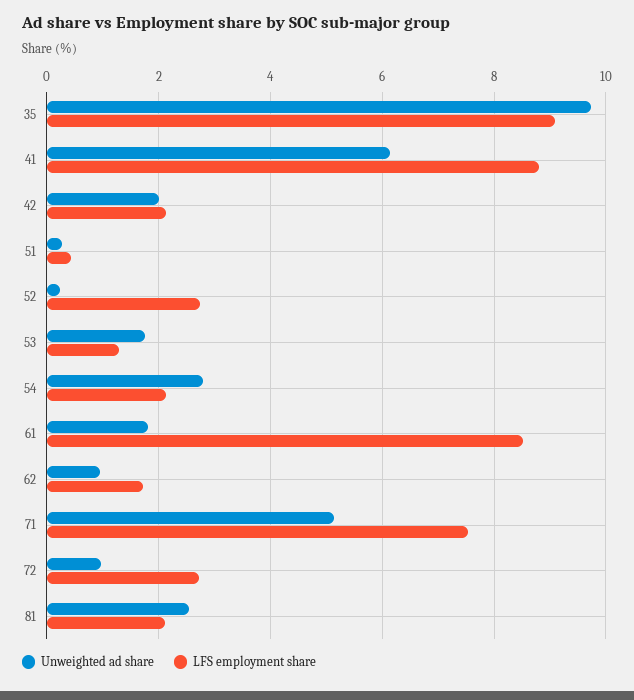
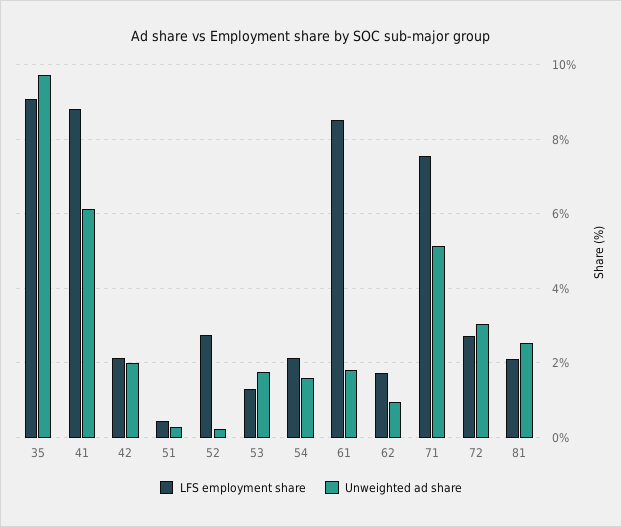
  {
    "Unweighted ad share": {
      "35": 9.8,
      "41": 6.2,
      "42": 2,
      "51": 0.2,
      "52": 0.2,
      "53": 1.8,
-     "54": 2.8,
+     "54": 1.6,
      "61": 1.8,
      "62": 1,
      "71": 5.2,
-     "72": 1,
+     "72": 3,
      "81": 2.6
    },
    "LFS employment share": {
      "35": 9,
      "41": 8.8,
      "42": 2.2,
      "51": 0.4,
      "52": 2.8,
      "53": 1.2,
      "54": 2.2,
      "61": 8.6,
      "62": 1.8,
      "71": 7.6,
      "72": 2.8,
      "81": 2.2
    }
  }

